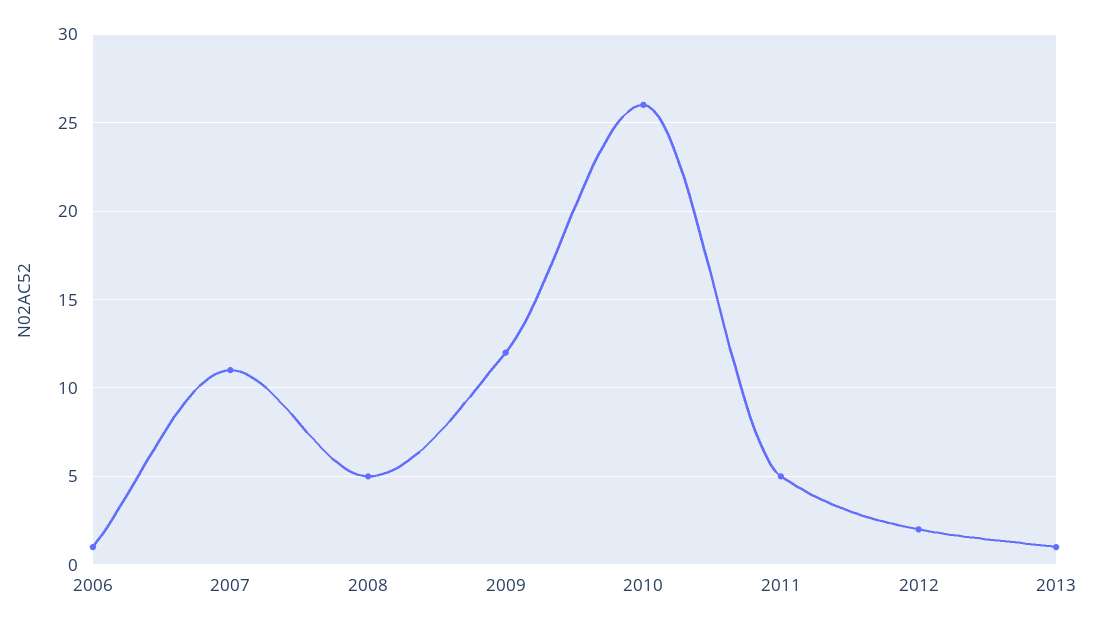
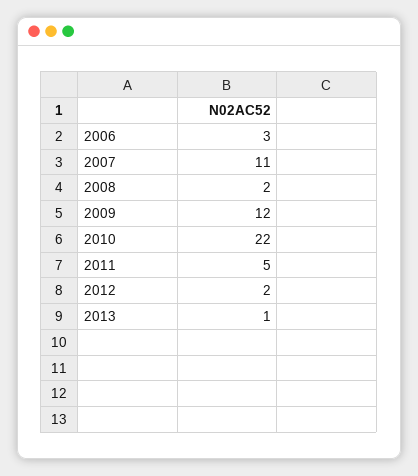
  {
-   "2006": 1,
+   "2006": 3,
    "2007": 11,
-   "2008": 5,
+   "2008": 2,
    "2009": 12,
-   "2010": 26,
+   "2010": 22,
    "2011": 5,
    "2012": 2,
    "2013": 1
  }

